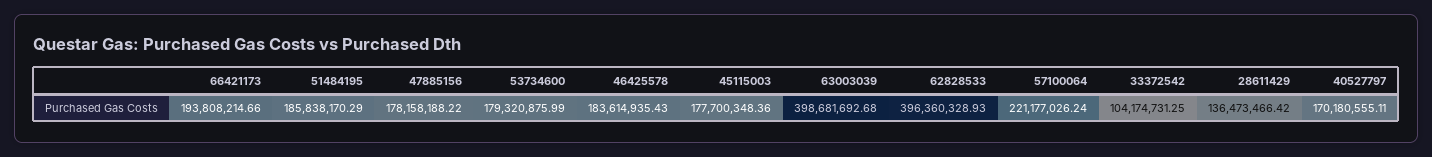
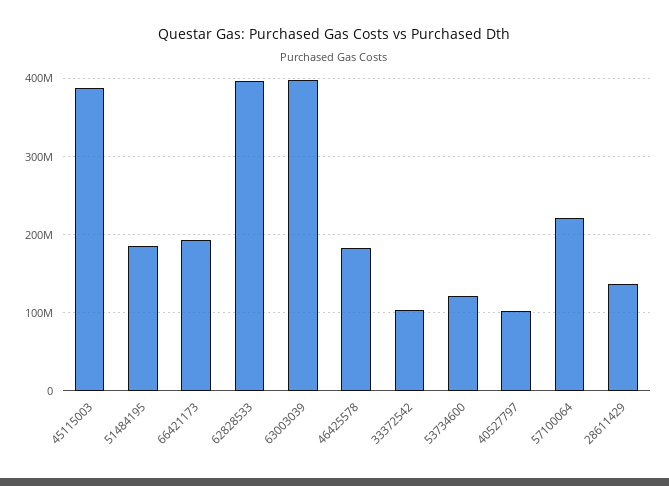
  {
    "66421173": 193808214.66,
    "51484195": 185838170.29,
-   "47885156": 178158188.22,
-   "53734600": 179320875.99,
+   "53734600": 120000000,
    "46425578": 183614935.43,
-   "45115003": 177700348.36,
+   "45115003": 390000000,
    "63003039": 398681692.68,
    "62828533": 396360328.93,
    "57100064": 221177026.24,
    "33372542": 104174731.25,
    "28611429": 136473466.42,
-   "40527797": 170180555.11
+   "40527797": 100000000
  }

